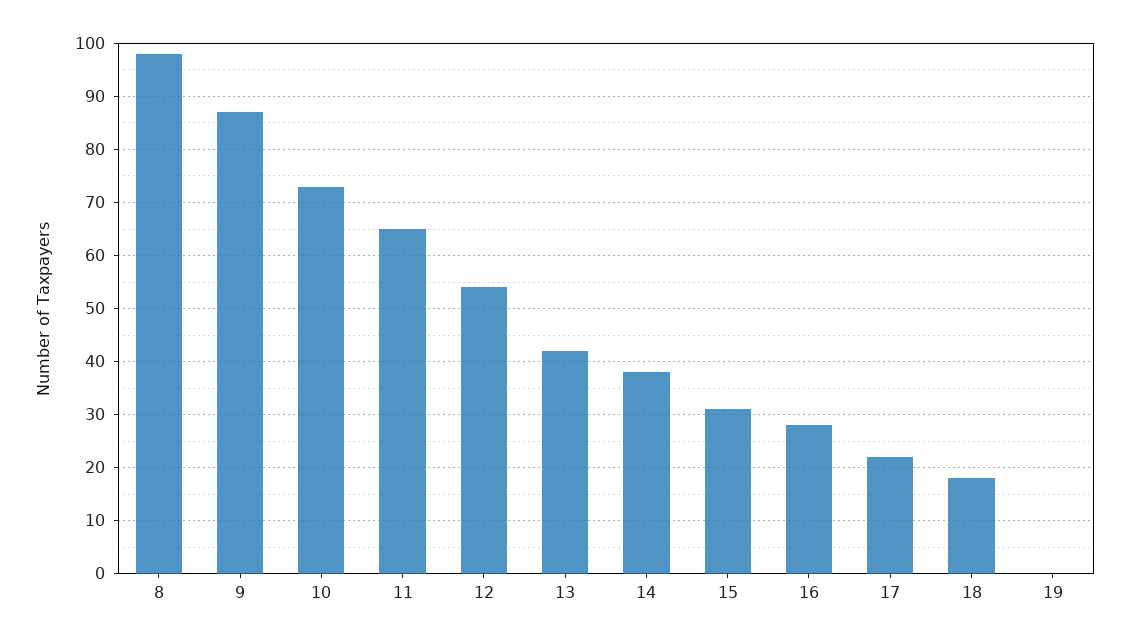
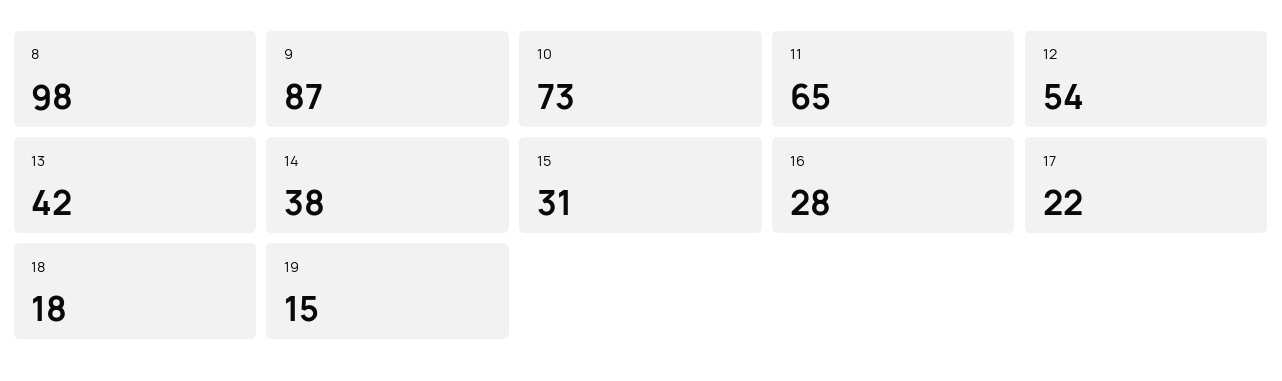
  {
    "8": 98,
    "9": 87,
    "10": 73,
    "11": 65,
    "12": 54,
    "13": 42,
    "14": 38,
    "15": 31,
    "16": 28,
    "17": 22,
    "18": 18,
-   "19": 0
+   "19": 15
  }

